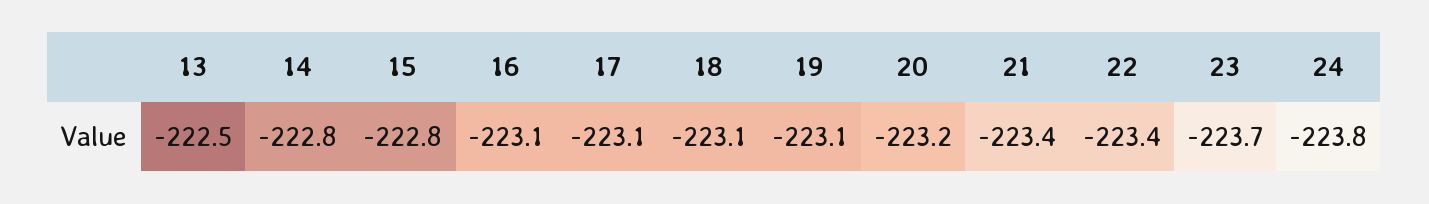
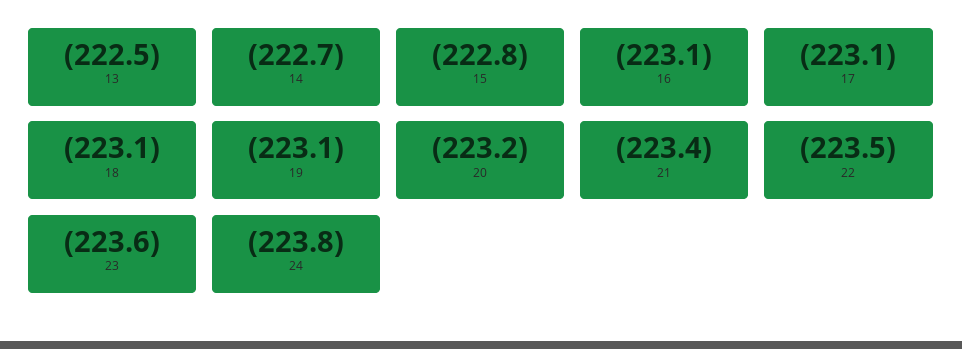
  {
    "13": -222.5,
-   "14": -222.8,
+   "14": -222.7,
    "15": -222.8,
    "16": -223.1,
    "17": -223.1,
    "18": -223.1,
    "19": -223.1,
    "20": -223.2,
    "21": -223.4,
-   "22": -223.4,
+   "22": -223.5,
-   "23": -223.7,
+   "23": -223.6,
    "24": -223.8
  }

